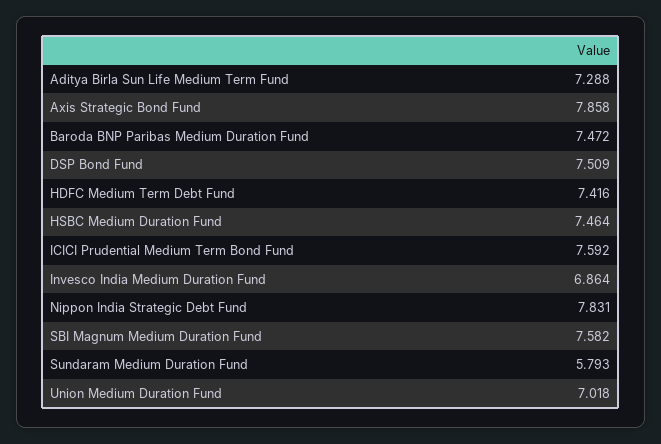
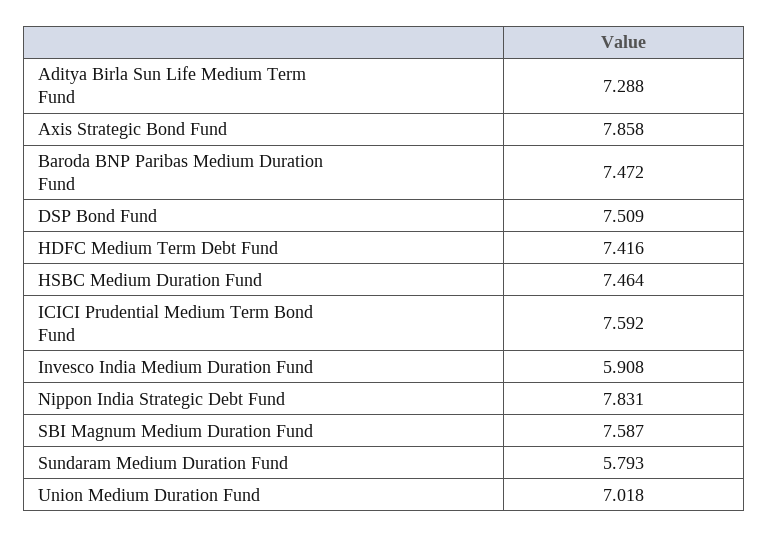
  {
    "Aditya Birla Sun Life Medium Term Fund": 7.288,
    "Axis Strategic Bond Fund": 7.858,
    "Baroda BNP Paribas Medium Duration Fund": 7.472,
    "DSP Bond Fund": 7.509,
    "HDFC Medium Term Debt Fund": 7.416,
    "HSBC Medium Duration Fund": 7.464,
    "ICICI Prudential Medium Term Bond Fund": 7.592,
-   "Invesco India Medium Duration Fund": 6.864,
+   "Invesco India Medium Duration Fund": 5.908,
    "Nippon India Strategic Debt Fund": 7.831,
-   "SBI Magnum Medium Duration Fund": 7.582,
+   "SBI Magnum Medium Duration Fund": 7.587,
    "Sundaram Medium Duration Fund": 5.793,
    "Union Medium Duration Fund": 7.018
  }

